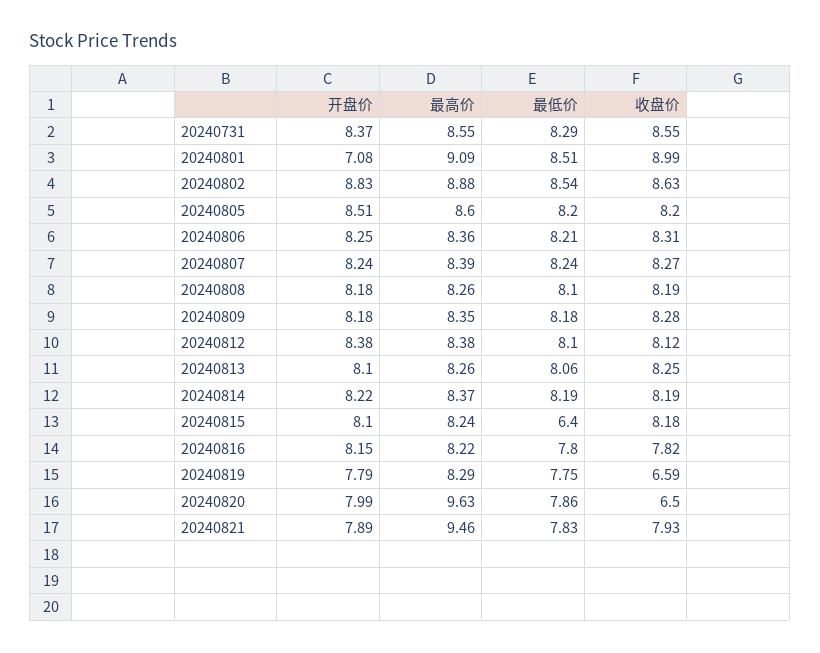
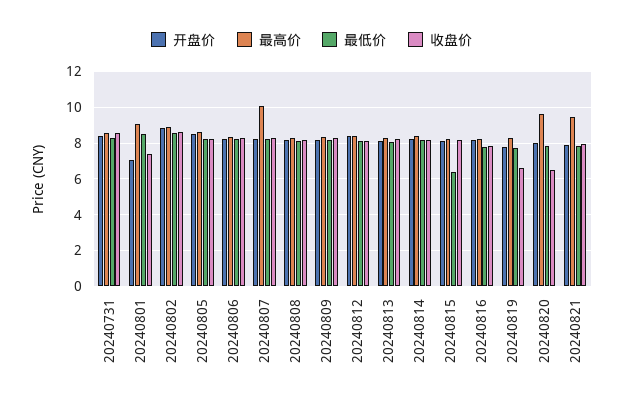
  {
    "开盘价": {
      "20240731": 8.37,
      "20240801": 7.08,
      "20240802": 8.83,
      "20240805": 8.51,
      "20240806": 8.25,
      "20240807": 8.24,
      "20240808": 8.18,
      "20240809": 8.18,
      "20240812": 8.38,
      "20240813": 8.1,
      "20240814": 8.22,
      "20240815": 8.1,
      "20240816": 8.15,
      "20240819": 7.79,
      "20240820": 7.99,
      "20240821": 7.89
    },
    "最高价": {
      "20240731": 8.55,
      "20240801": 9.09,
      "20240802": 8.88,
      "20240805": 8.6,
      "20240806": 8.36,
-     "20240807": 8.39,
+     "20240807": 10,
      "20240808": 8.26,
      "20240809": 8.35,
      "20240812": 8.38,
      "20240813": 8.26,
      "20240814": 8.37,
      "20240815": 8.24,
      "20240816": 8.22,
      "20240819": 8.29,
      "20240820": 9.63,
      "20240821": 9.46
    },
    "最低价": {
      "20240731": 8.29,
      "20240801": 8.51,
      "20240802": 8.54,
      "20240805": 8.2,
      "20240806": 8.21,
      "20240807": 8.24,
      "20240808": 8.1,
      "20240809": 8.18,
      "20240812": 8.1,
      "20240813": 8.06,
      "20240814": 8.19,
      "20240815": 6.4,
      "20240816": 7.8,
      "20240819": 7.75,
      "20240820": 7.86,
      "20240821": 7.83
    },
    "收盘价": {
      "20240731": 8.55,
-     "20240801": 8.99,
+     "20240801": 7.5,
      "20240802": 8.63,
      "20240805": 8.2,
      "20240806": 8.31,
      "20240807": 8.27,
      "20240808": 8.19,
      "20240809": 8.28,
      "20240812": 8.12,
      "20240813": 8.25,
      "20240814": 8.19,
      "20240815": 8.18,
      "20240816": 7.82,
      "20240819": 6.59,
      "20240820": 6.5,
      "20240821": 7.93
    }
  }

